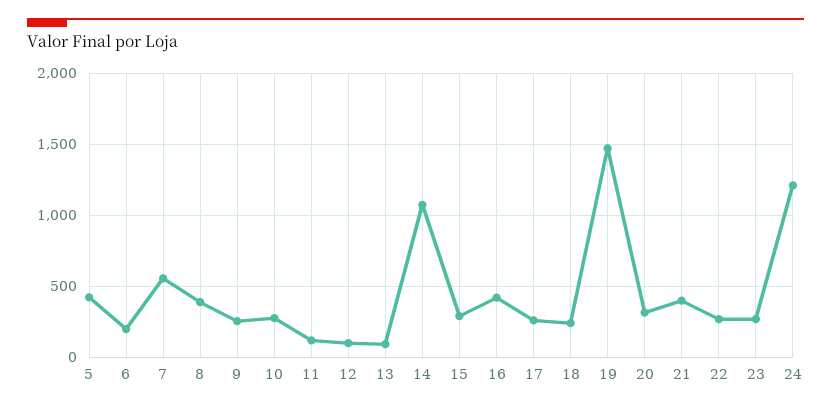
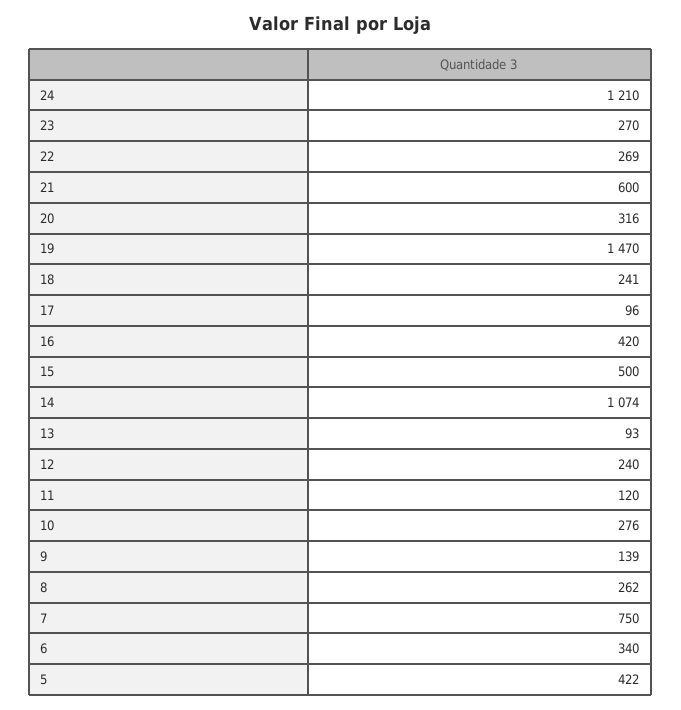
  {
    "5": 422,
-   "6": 200,
+   "6": 340,
-   "7": 550,
+   "7": 750,
-   "8": 400,
+   "8": 262,
-   "9": 250,
+   "9": 139,
    "10": 276,
    "11": 120,
-   "12": 100,
+   "12": 240,
    "13": 93,
    "14": 1074,
-   "15": 300,
+   "15": 500,
    "16": 420,
-   "17": 250,
+   "17": 96,
    "18": 241,
    "19": 1470,
    "20": 316,
-   "21": 400,
+   "21": 600,
    "22": 269,
    "23": 270,
    "24": 1210
  }

